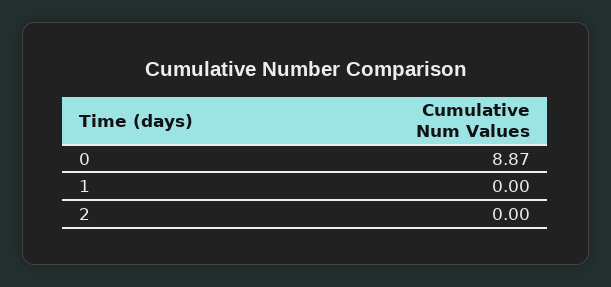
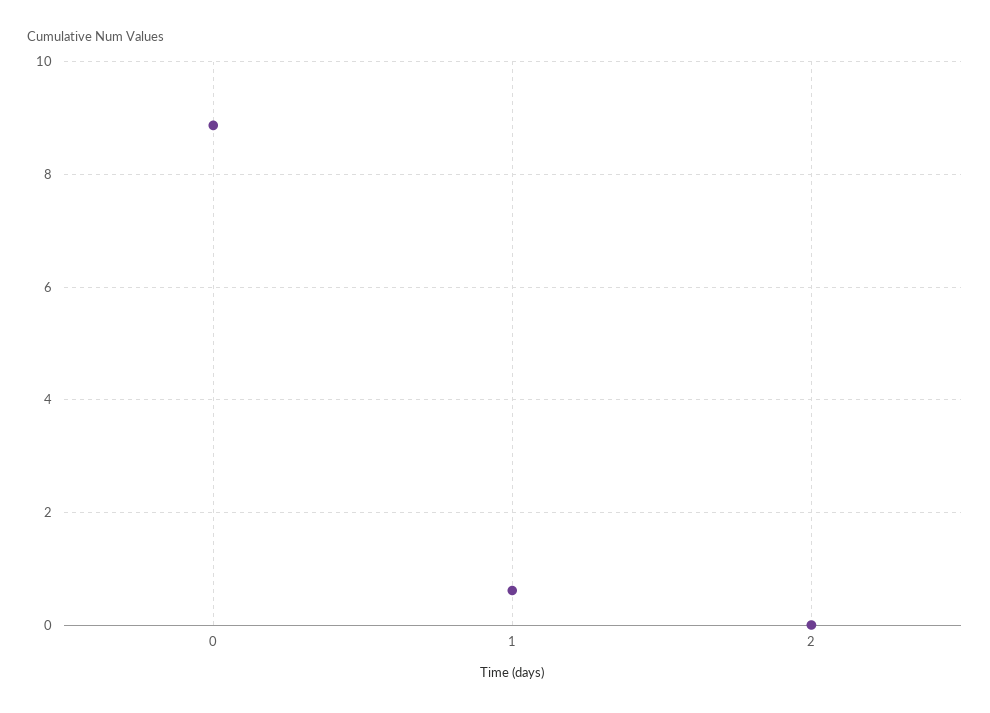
  {
    "0": 8.87,
-   "1": 0,
+   "1": 0.6,
    "2": 0
  }

